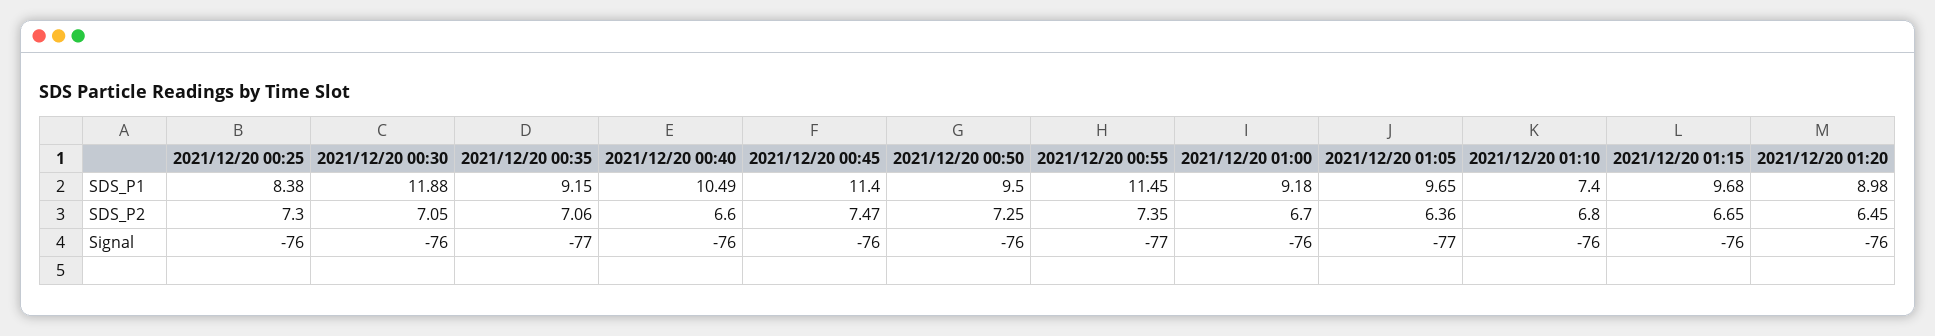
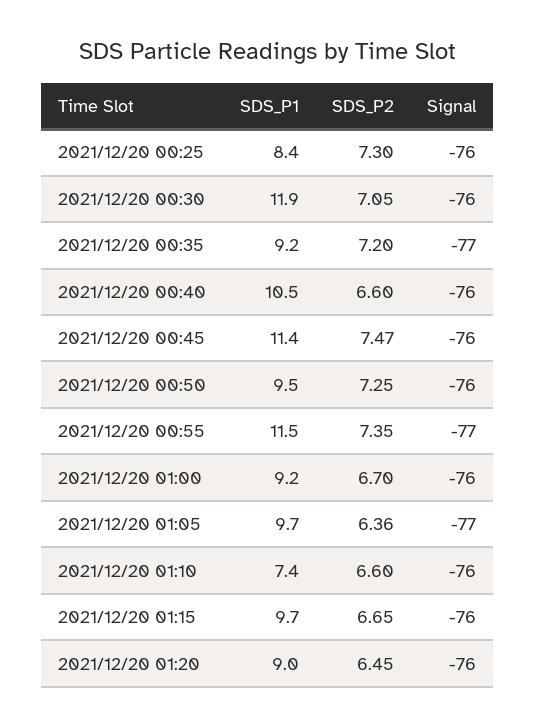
  {
    "2021/12/20 00:25": {
      "SDS_P1": 8.38,
      "SDS_P2": 7.3,
      "Signal": -76
    },
    "2021/12/20 00:30": {
      "SDS_P1": 11.88,
      "SDS_P2": 7.05,
      "Signal": -76
    },
    "2021/12/20 00:35": {
      "SDS_P1": 9.15,
-     "SDS_P2": 7.06,
+     "SDS_P2": 7.2,
      "Signal": -77
    },
    "2021/12/20 00:40": {
      "SDS_P1": 10.49,
      "SDS_P2": 6.6,
      "Signal": -76
    },
    "2021/12/20 00:45": {
      "SDS_P1": 11.4,
      "SDS_P2": 7.47,
      "Signal": -76
    },
    "2021/12/20 00:50": {
      "SDS_P1": 9.5,
      "SDS_P2": 7.25,
      "Signal": -76
    },
    "2021/12/20 00:55": {
      "SDS_P1": 11.45,
      "SDS_P2": 7.35,
      "Signal": -77
    },
    "2021/12/20 01:00": {
      "SDS_P1": 9.18,
      "SDS_P2": 6.7,
      "Signal": -76
    },
    "2021/12/20 01:05": {
      "SDS_P1": 9.65,
      "SDS_P2": 6.36,
      "Signal": -77
    },
    "2021/12/20 01:10": {
      "SDS_P1": 7.4,
-     "SDS_P2": 6.8,
+     "SDS_P2": 6.6,
      "Signal": -76
    },
    "2021/12/20 01:15": {
      "SDS_P1": 9.68,
      "SDS_P2": 6.65,
      "Signal": -76
    },
    "2021/12/20 01:20": {
      "SDS_P1": 8.98,
      "SDS_P2": 6.45,
      "Signal": -76
    }
  }

